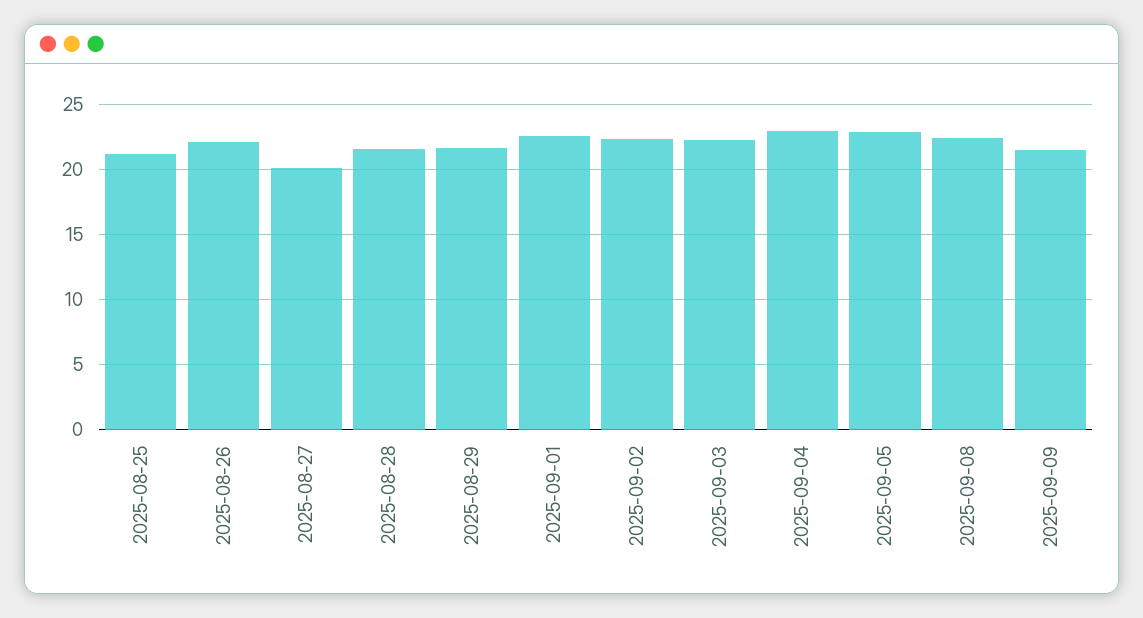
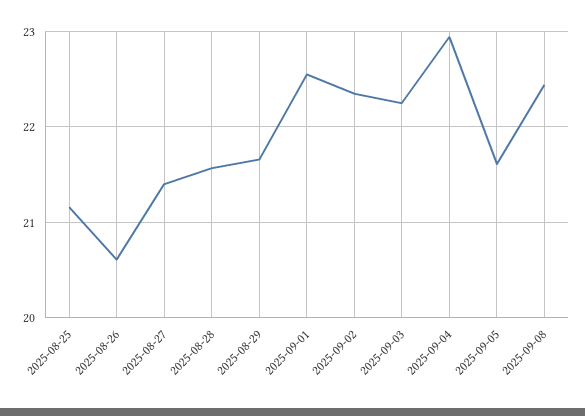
  {
    "2025-08-25": 21.2,
-   "2025-08-26": 22,
+   "2025-08-26": 20.6,
-   "2025-08-27": 20,
+   "2025-08-27": 21.4,
    "2025-08-28": 21.6,
    "2025-08-29": 21.7,
    "2025-09-01": 22.6,
    "2025-09-02": 22.4,
    "2025-09-03": 22.3,
    "2025-09-04": 22.9,
-   "2025-09-05": 23,
+   "2025-09-05": 21.6,
-   "2025-09-08": 22.4,
+   "2025-09-08": 22.4
-   "2025-09-09": 21.5
  }

